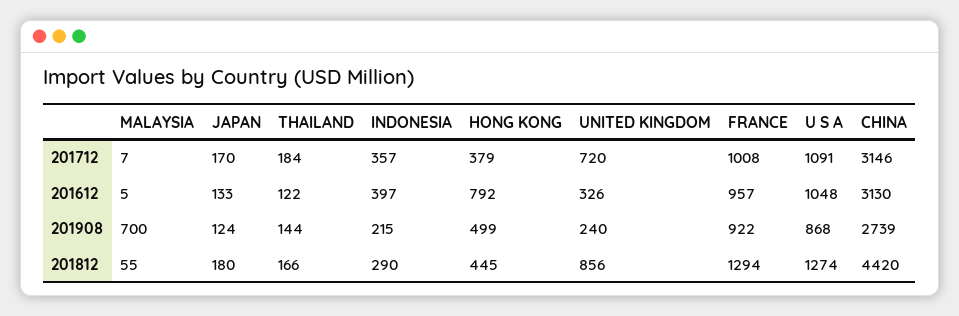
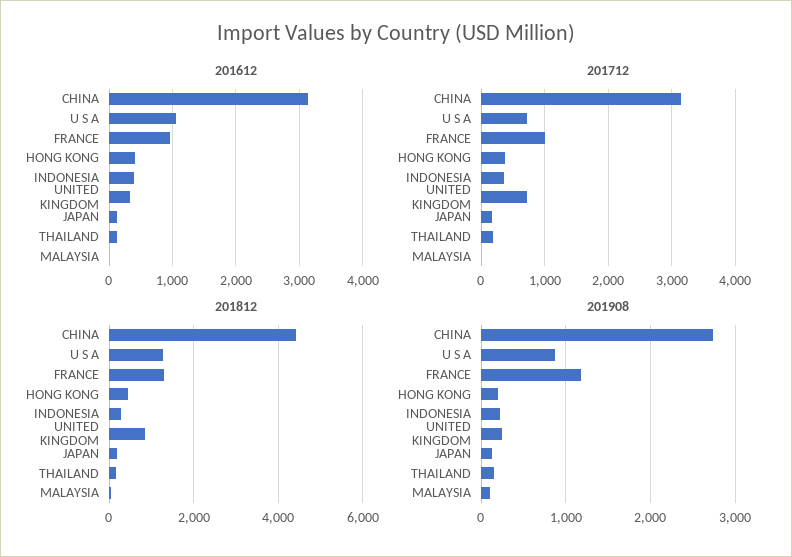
  {
    "201712": {
      "MALAYSIA": 7,
      "JAPAN": 170,
      "THAILAND": 184,
      "INDONESIA": 357,
      "HONG KONG": 379,
      "UNITED KINGDOM": 720,
      "FRANCE": 1008,
-     "U S A": 1091,
+     "U S A": 700,
      "CHINA": 3146
    },
    "201612": {
      "MALAYSIA": 5,
      "JAPAN": 133,
      "THAILAND": 122,
      "INDONESIA": 397,
-     "HONG KONG": 792,
+     "HONG KONG": 400,
      "UNITED KINGDOM": 326,
      "FRANCE": 957,
      "U S A": 1048,
      "CHINA": 3130
    },
    "201908": {
-     "MALAYSIA": 700,
+     "MALAYSIA": 100,
      "JAPAN": 124,
      "THAILAND": 144,
      "INDONESIA": 215,
-     "HONG KONG": 499,
+     "HONG KONG": 200,
      "UNITED KINGDOM": 240,
-     "FRANCE": 922,
+     "FRANCE": 1200,
      "U S A": 868,
      "CHINA": 2739
    },
    "201812": {
      "MALAYSIA": 55,
      "JAPAN": 180,
      "THAILAND": 166,
      "INDONESIA": 290,
      "HONG KONG": 445,
      "UNITED KINGDOM": 856,
      "FRANCE": 1294,
      "U S A": 1274,
      "CHINA": 4420
    }
  }

